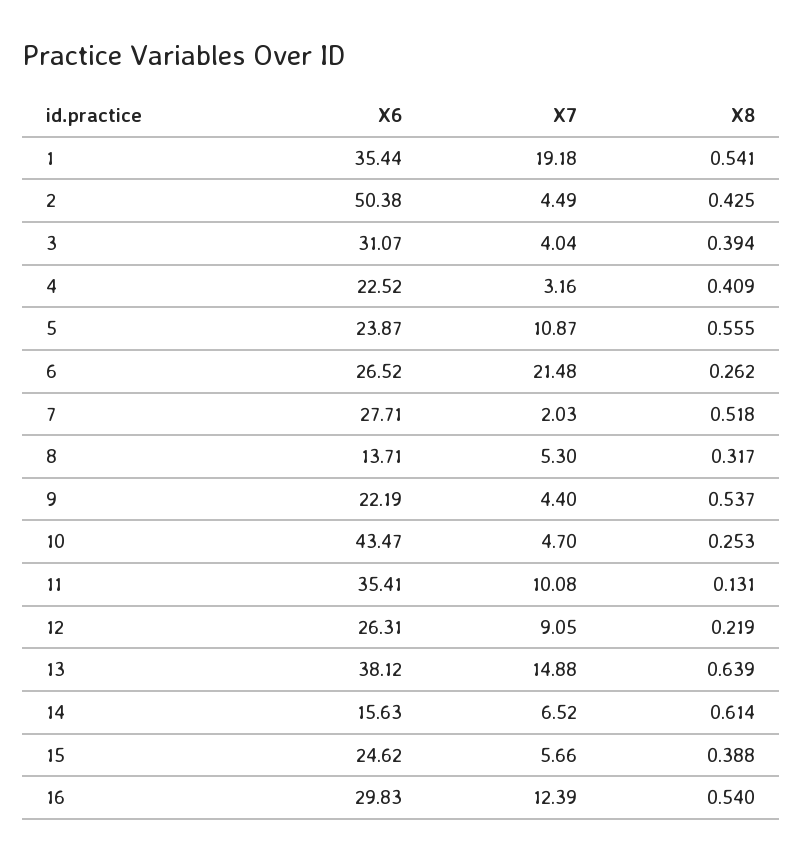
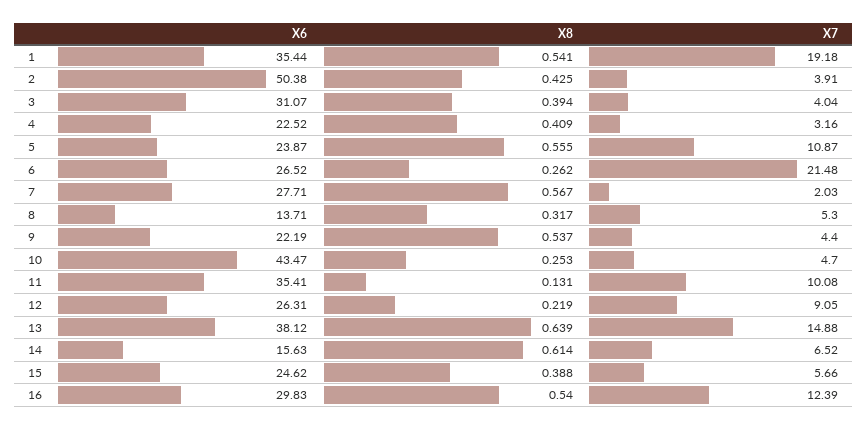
  {
    "X6": {
      "1": 35.44,
      "2": 50.38,
      "3": 31.07,
      "4": 22.52,
      "5": 23.87,
      "6": 26.52,
      "7": 27.71,
      "8": 13.71,
      "9": 22.19,
      "10": 43.47,
      "11": 35.41,
      "12": 26.31,
      "13": 38.12,
      "14": 15.63,
      "15": 24.62,
      "16": 29.83
    },
    "X7": {
      "1": 19.18,
-     "2": 4.49,
+     "2": 3.91,
      "3": 4.04,
      "4": 3.16,
      "5": 10.87,
      "6": 21.48,
      "7": 2.03,
      "8": 5.3,
      "9": 4.4,
      "10": 4.7,
      "11": 10.08,
      "12": 9.05,
      "13": 14.88,
      "14": 6.52,
      "15": 5.66,
      "16": 12.39
    },
    "X8": {
      "1": 0.541,
      "2": 0.425,
      "3": 0.394,
      "4": 0.409,
      "5": 0.555,
      "6": 0.262,
-     "7": 0.518,
+     "7": 0.567,
      "8": 0.317,
      "9": 0.537,
      "10": 0.253,
      "11": 0.131,
      "12": 0.219,
      "13": 0.639,
      "14": 0.614,
      "15": 0.388,
      "16": 0.54
    }
  }

